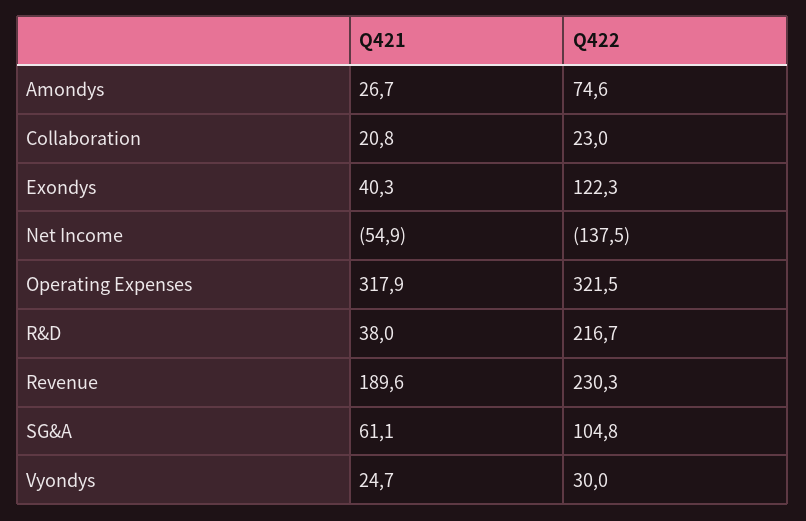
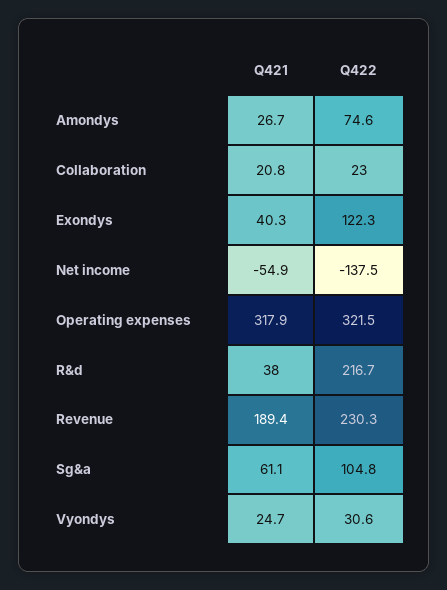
  {
    "Q421": {
      "Amondys": 26.7,
      "Collaboration": 20.8,
      "Exondys": 40.3,
      "Net Income": -54.9,
      "Operating Expenses": 317.9,
      "R&D": 38,
-     "Revenue": 189.6,
+     "Revenue": 189.4,
      "SG&A": 61.1,
      "Vyondys": 24.7
    },
    "Q422": {
      "Amondys": 74.6,
      "Collaboration": 23,
      "Exondys": 122.3,
      "Net Income": -137.5,
      "Operating Expenses": 321.5,
      "R&D": 216.7,
      "Revenue": 230.3,
      "SG&A": 104.8,
-     "Vyondys": 30
+     "Vyondys": 30.6
    }
  }

